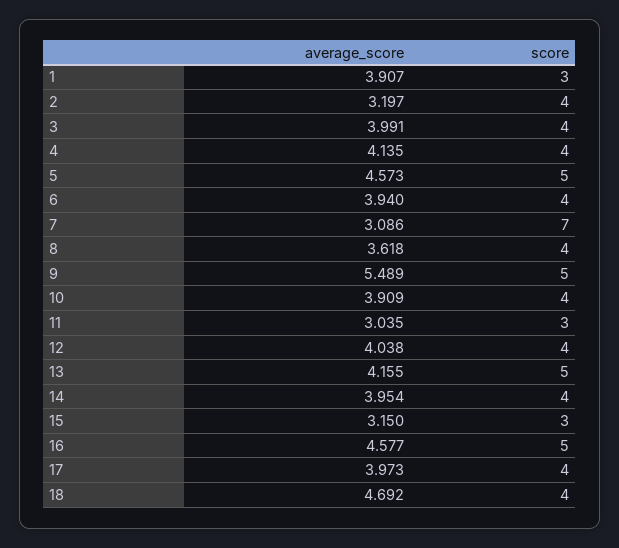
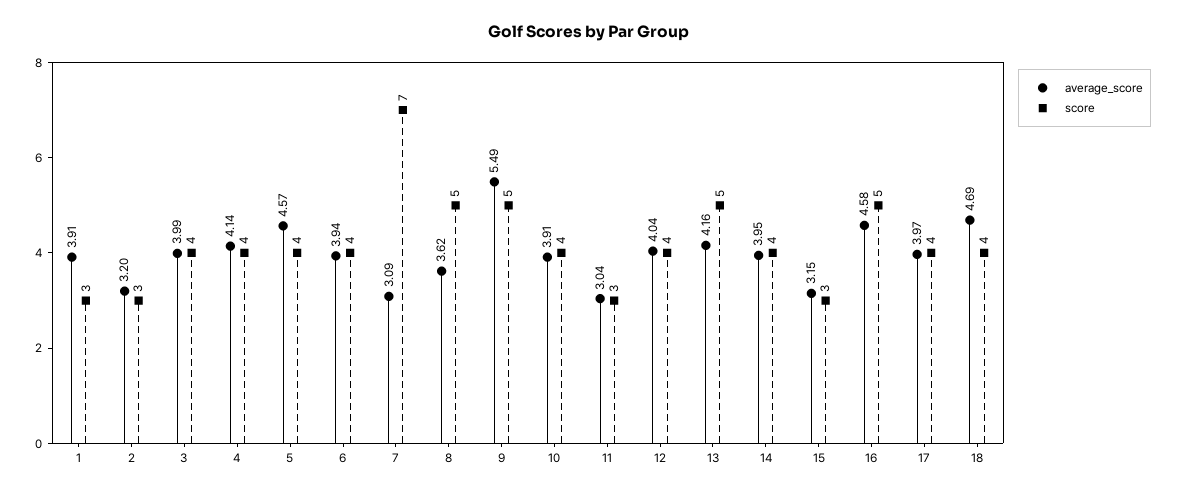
  {
    "average_score": {
      "1": 3.907,
      "2": 3.197,
      "3": 3.991,
      "4": 4.135,
      "5": 4.573,
      "6": 3.94,
      "7": 3.086,
      "8": 3.618,
      "9": 5.489,
      "10": 3.909,
      "11": 3.035,
      "12": 4.038,
      "13": 4.155,
      "14": 3.954,
      "15": 3.15,
      "16": 4.577,
      "17": 3.973,
      "18": 4.692
    },
    "score": {
      "1": 3,
-     "2": 4,
+     "2": 3,
      "3": 4,
      "4": 4,
-     "5": 5,
+     "5": 4,
      "6": 4,
      "7": 7,
-     "8": 4,
+     "8": 5,
      "9": 5,
      "10": 4,
      "11": 3,
      "12": 4,
      "13": 5,
      "14": 4,
      "15": 3,
      "16": 5,
      "17": 4,
      "18": 4
    }
  }

